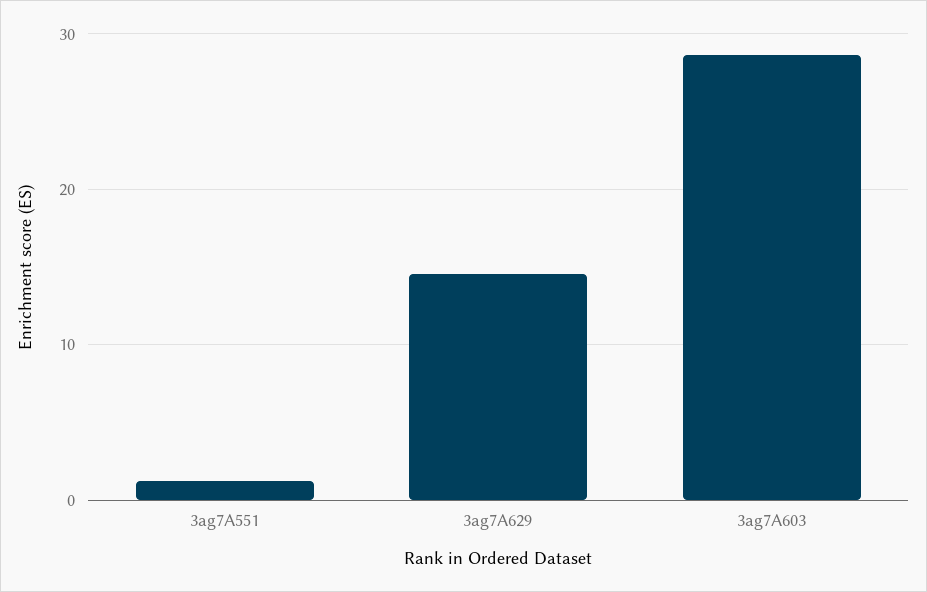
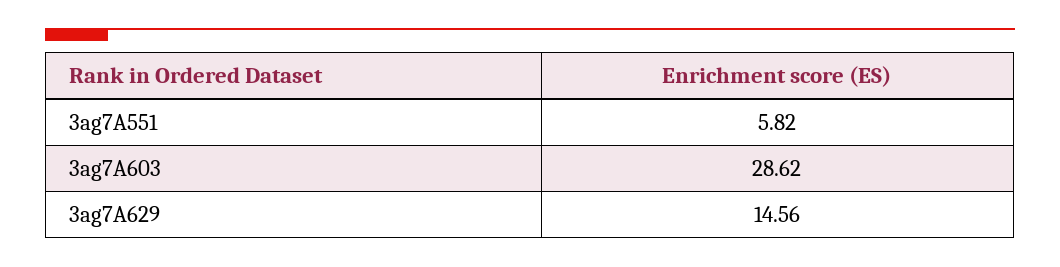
  {
-   "3ag7A551": 1,
+   "3ag7A551": 5.82,
    "3ag7A629": 14.56,
    "3ag7A603": 28.62
  }

